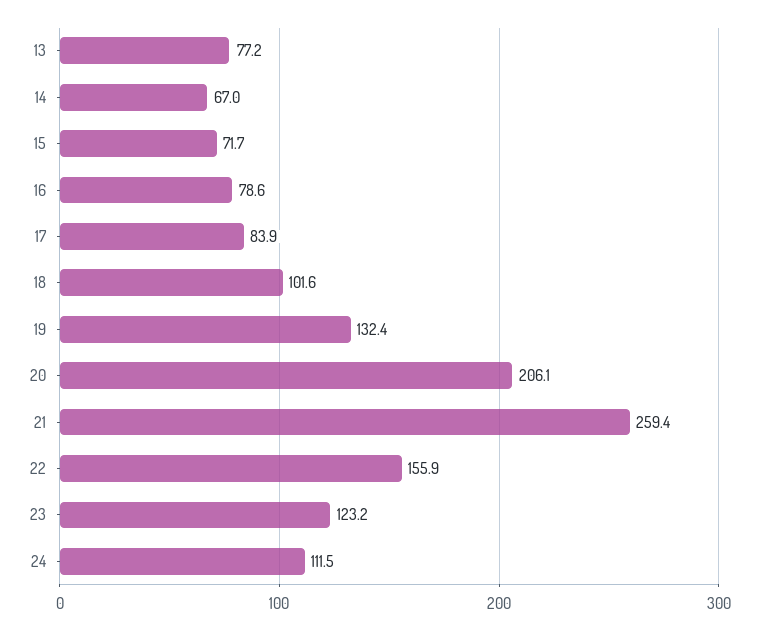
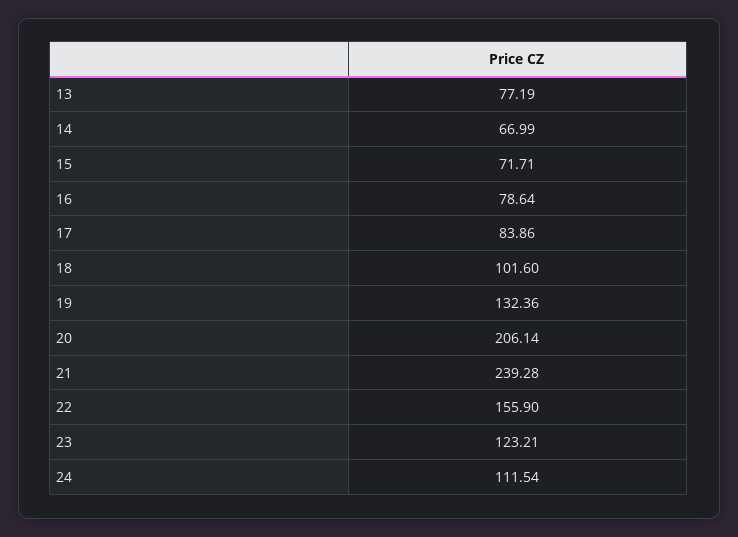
  {
    "13": 77.19,
    "14": 66.99,
    "15": 71.71,
    "16": 78.64,
    "17": 83.86,
    "18": 101.6,
    "19": 132.36,
    "20": 206.14,
-   "21": 259.4,
+   "21": 239.28,
    "22": 155.9,
    "23": 123.21,
    "24": 111.54
  }

